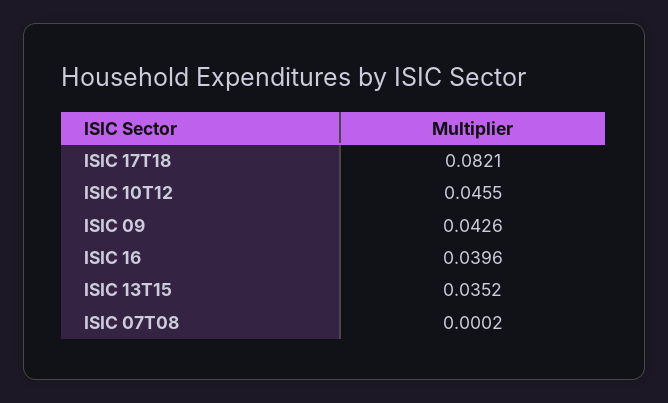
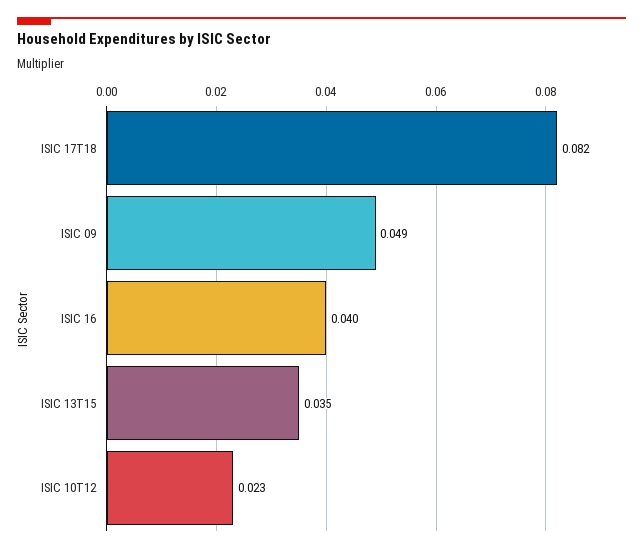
  {
    "ISIC 17T18": 0.0821,
-   "ISIC 10T12": 0.0455,
+   "ISIC 10T12": 0.023,
-   "ISIC 09": 0.0426,
+   "ISIC 09": 0.049,
    "ISIC 16": 0.0396,
-   "ISIC 13T15": 0.0352,
+   "ISIC 13T15": 0.0352
-   "ISIC 07T08": 0.0002
  }

